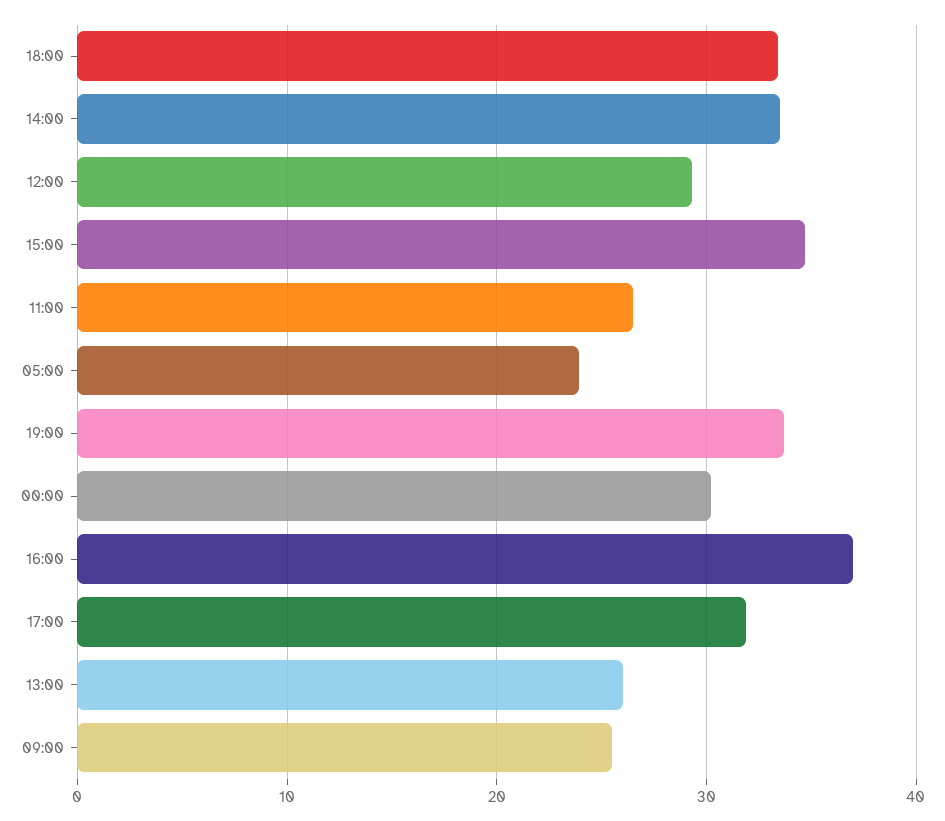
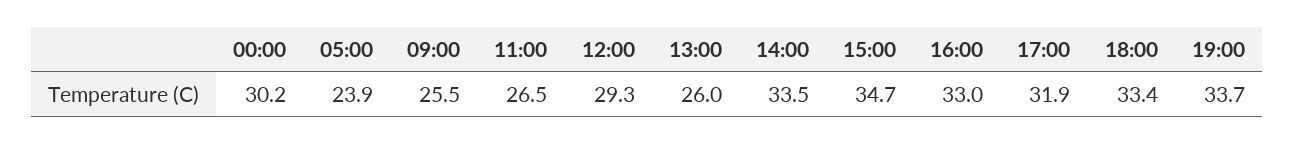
  {
    "18:00": 33.4,
    "14:00": 33.5,
    "12:00": 29.3,
    "15:00": 34.7,
    "11:00": 26.5,
    "05:00": 23.9,
    "19:00": 33.7,
    "00:00": 30.2,
-   "16:00": 37,
+   "16:00": 33,
    "17:00": 31.9,
    "13:00": 26,
    "09:00": 25.5
  }

